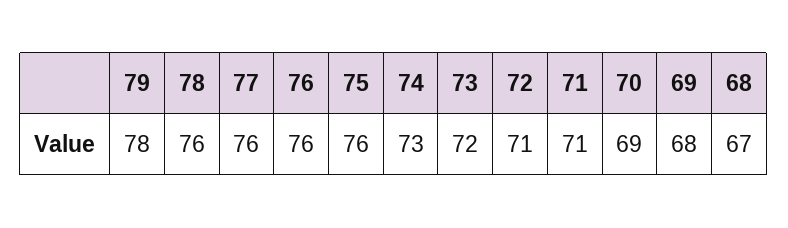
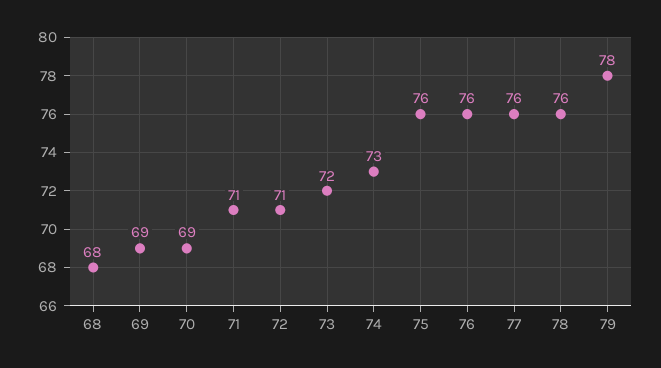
  {
    "79": 78,
    "78": 76,
    "77": 76,
    "76": 76,
    "75": 76,
    "74": 73,
    "73": 72,
    "72": 71,
    "71": 71,
    "70": 69,
-   "69": 68,
+   "69": 69,
-   "68": 67
+   "68": 68
  }

